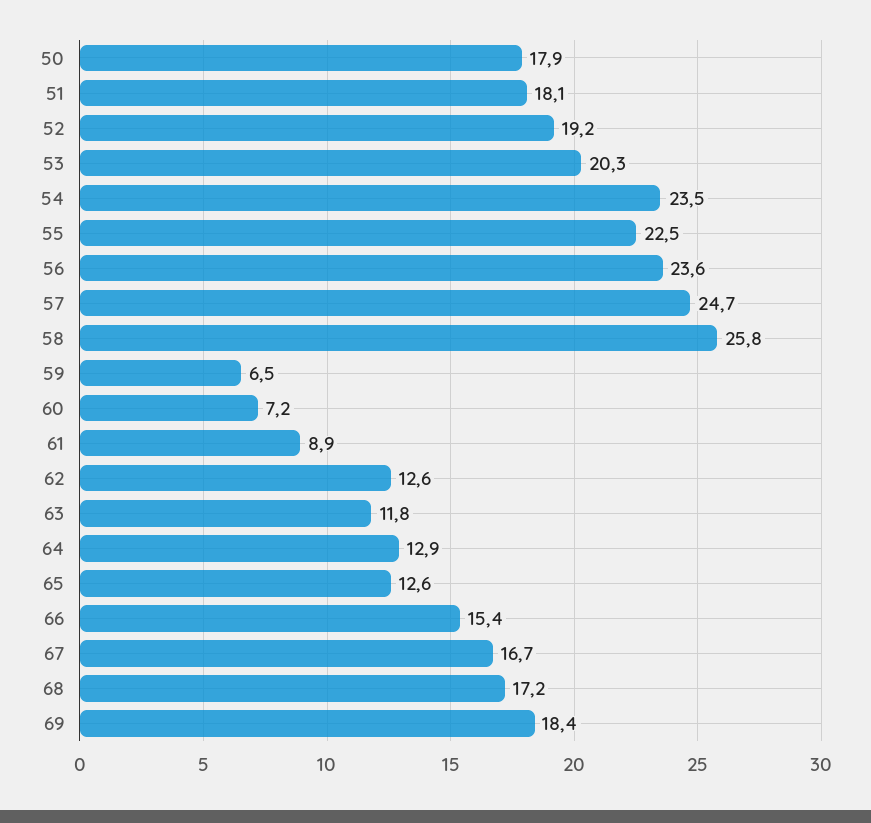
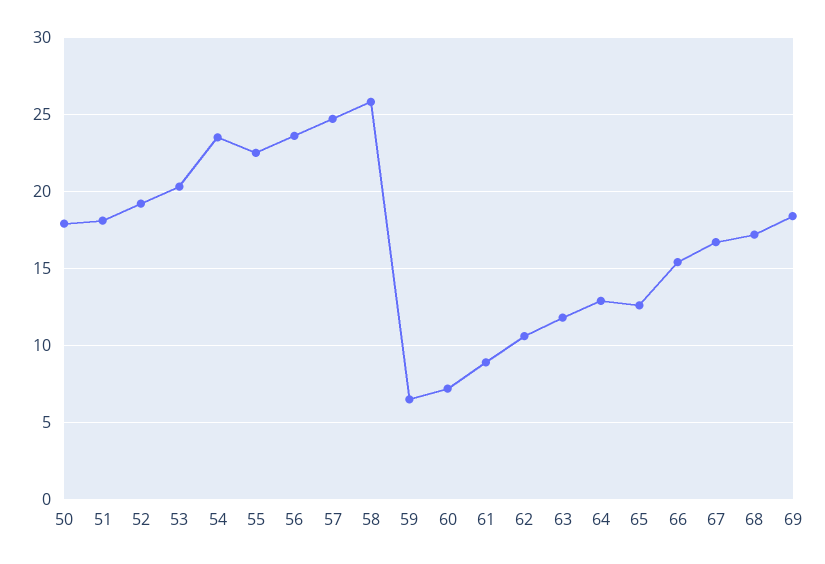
  {
    "50": 17.9,
    "51": 18.1,
    "52": 19.2,
    "53": 20.3,
    "54": 23.5,
    "55": 22.5,
    "56": 23.6,
    "57": 24.7,
    "58": 25.8,
    "59": 6.5,
    "60": 7.2,
    "61": 8.9,
-   "62": 12.6,
+   "62": 10.5,
    "63": 11.8,
    "64": 12.9,
    "65": 12.6,
    "66": 15.4,
    "67": 16.7,
    "68": 17.2,
    "69": 18.4
  }

